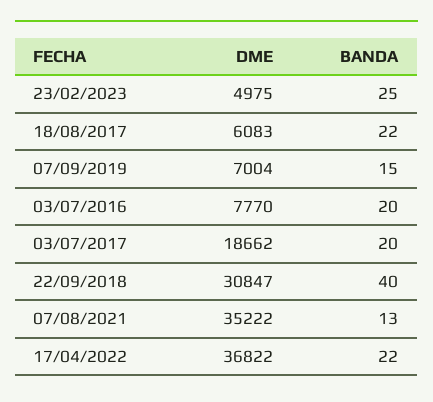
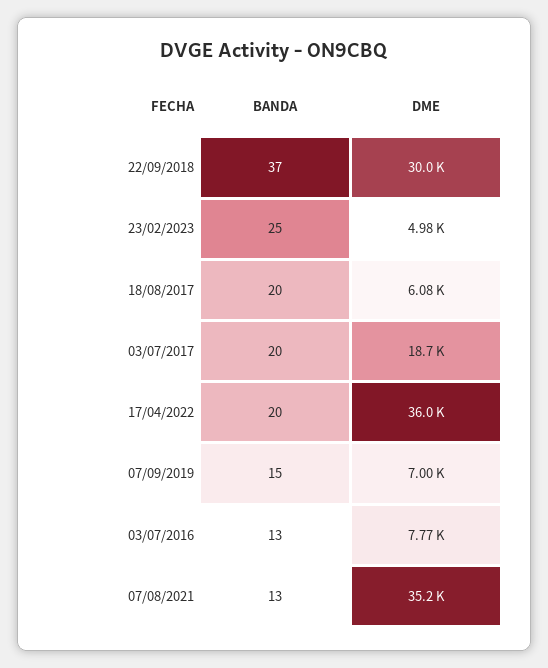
  {
    "DME": {
      "23/02/2023": 4975,
      "18/08/2017": 6083,
      "07/09/2019": 7004,
      "03/07/2016": 7770,
      "03/07/2017": 18662,
-     "22/09/2018": 30847,
+     "22/09/2018": 30000,
      "07/08/2021": 35222,
-     "17/04/2022": 36822
+     "17/04/2022": 36000
    },
    "BANDA": {
      "23/02/2023": 25,
-     "18/08/2017": 22,
+     "18/08/2017": 20,
      "07/09/2019": 15,
-     "03/07/2016": 20,
+     "03/07/2016": 13,
      "03/07/2017": 20,
-     "22/09/2018": 40,
+     "22/09/2018": 37,
      "07/08/2021": 13,
-     "17/04/2022": 22
+     "17/04/2022": 20
    }
  }

